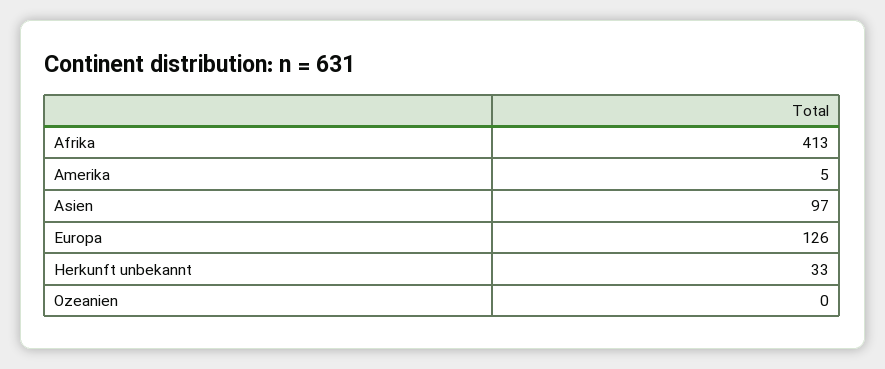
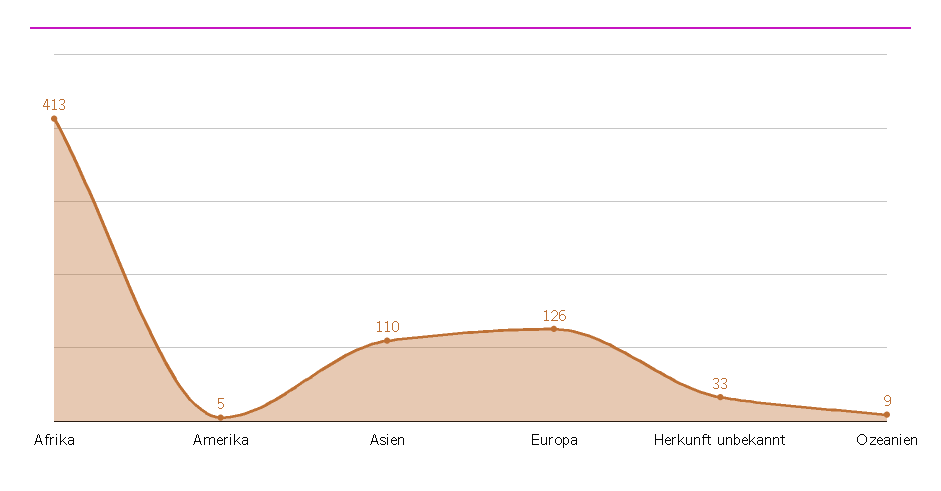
  {
    "Afrika": 413,
    "Amerika": 5,
-   "Asien": 97,
+   "Asien": 110,
    "Europa": 126,
    "Herkunft unbekannt": 33,
-   "Ozeanien": 0
+   "Ozeanien": 9
  }

